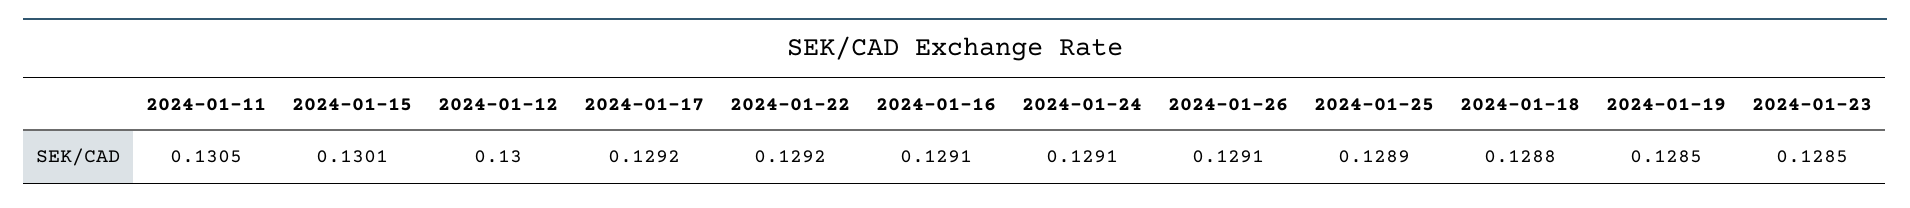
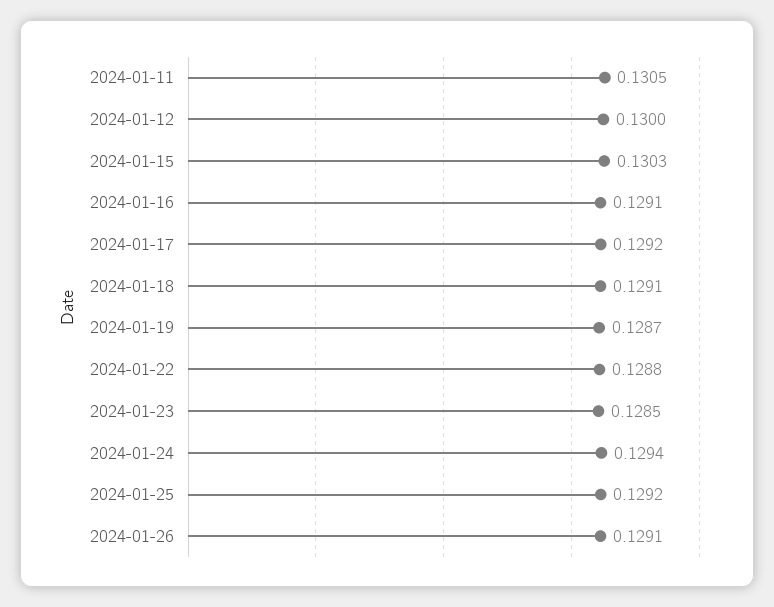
  {
    "2024-01-11": 0.1305,
-   "2024-01-15": 0.1301,
+   "2024-01-15": 0.1303,
    "2024-01-12": 0.13,
    "2024-01-17": 0.1292,
-   "2024-01-22": 0.1292,
+   "2024-01-22": 0.1288,
    "2024-01-16": 0.1291,
-   "2024-01-24": 0.1291,
+   "2024-01-24": 0.1294,
    "2024-01-26": 0.1291,
-   "2024-01-25": 0.1289,
+   "2024-01-25": 0.1292,
-   "2024-01-18": 0.1288,
+   "2024-01-18": 0.1291,
-   "2024-01-19": 0.1285,
+   "2024-01-19": 0.1287,
    "2024-01-23": 0.1285
  }

